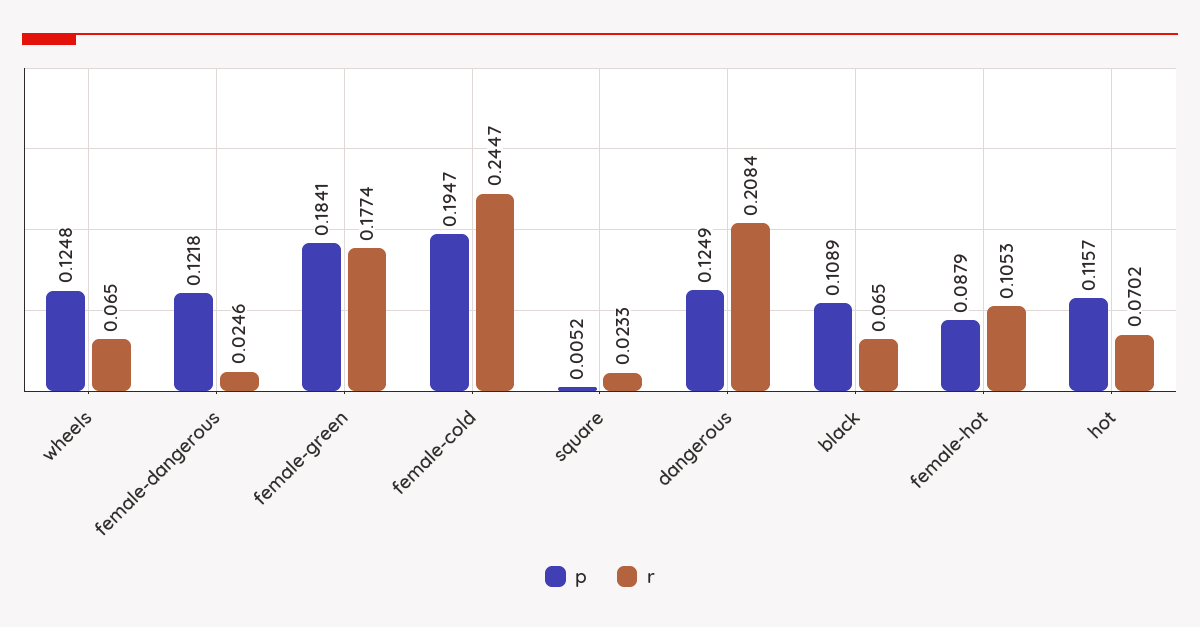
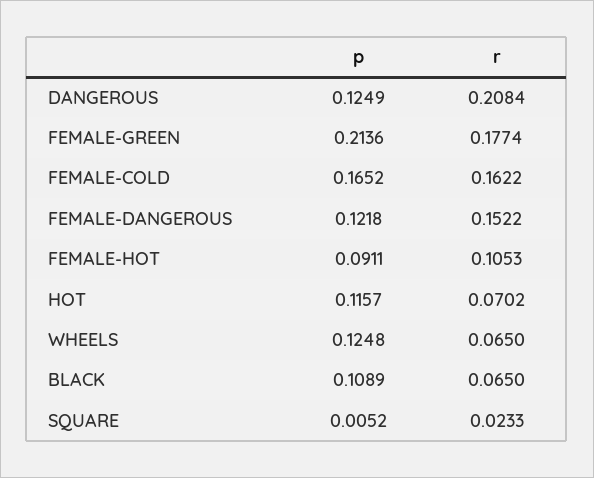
  {
    "p": {
      "wheels": 0.1248,
      "female-dangerous": 0.1218,
-     "female-green": 0.1841,
+     "female-green": 0.2136,
-     "female-cold": 0.1947,
+     "female-cold": 0.1652,
      "square": 0.0052,
      "dangerous": 0.1249,
      "black": 0.1089,
-     "female-hot": 0.0879,
+     "female-hot": 0.0911,
      "hot": 0.1157
    },
    "r": {
      "wheels": 0.065,
-     "female-dangerous": 0.0246,
+     "female-dangerous": 0.1522,
      "female-green": 0.1774,
-     "female-cold": 0.2447,
+     "female-cold": 0.1622,
      "square": 0.0233,
      "dangerous": 0.2084,
      "black": 0.065,
      "female-hot": 0.1053,
      "hot": 0.0702
    }
  }

